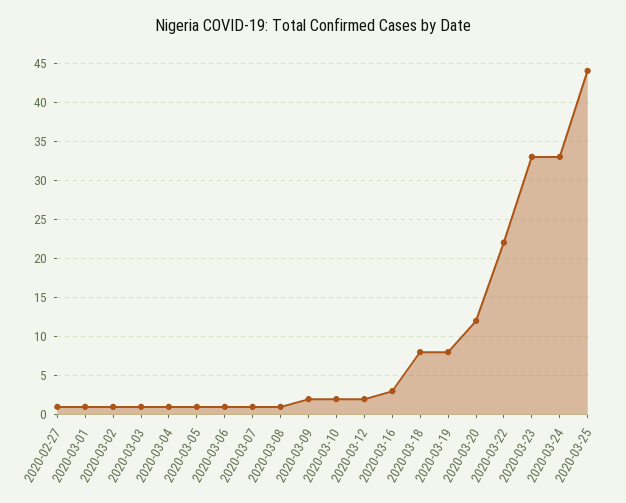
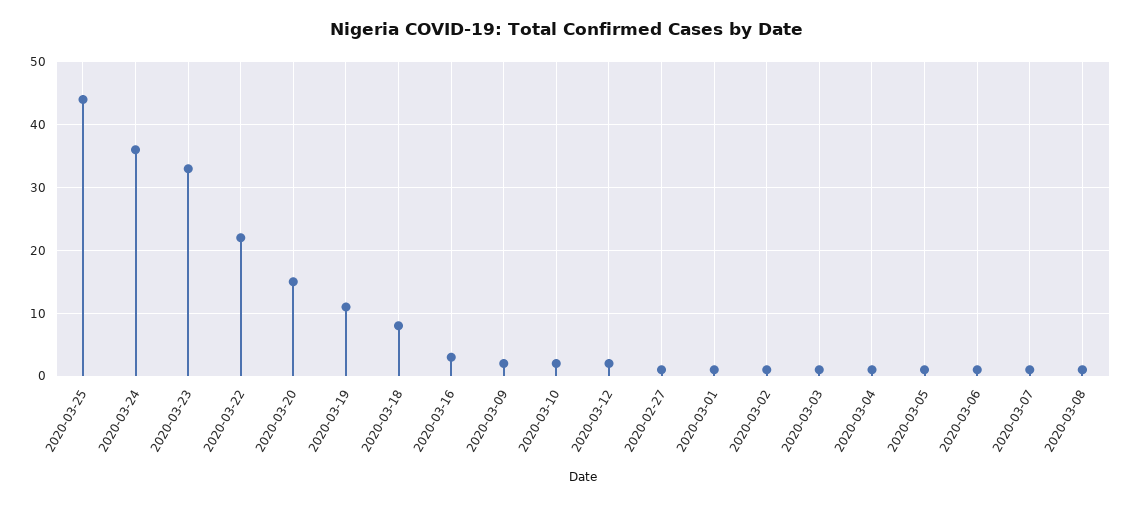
  {
    "2020-02-27": 1,
    "2020-03-01": 1,
    "2020-03-02": 1,
    "2020-03-03": 1,
    "2020-03-04": 1,
    "2020-03-05": 1,
    "2020-03-06": 1,
    "2020-03-07": 1,
    "2020-03-08": 1,
    "2020-03-09": 2,
    "2020-03-10": 2,
    "2020-03-12": 2,
    "2020-03-16": 3,
    "2020-03-18": 8,
-   "2020-03-19": 8,
+   "2020-03-19": 11,
-   "2020-03-20": 12,
+   "2020-03-20": 15,
    "2020-03-22": 22,
    "2020-03-23": 33,
-   "2020-03-24": 33,
+   "2020-03-24": 36,
    "2020-03-25": 44
  }

